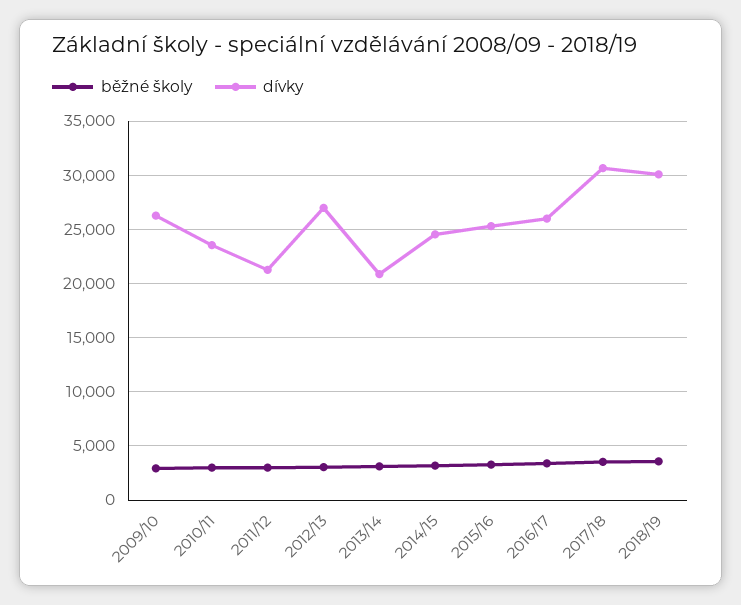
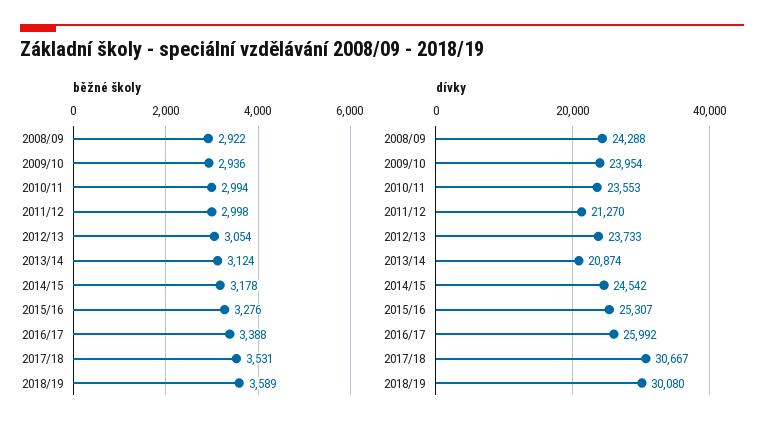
  {
    "běžné školy": {
      "2009/10": 2936,
      "2010/11": 2994,
      "2011/12": 2998,
      "2012/13": 3054,
      "2013/14": 3124,
      "2014/15": 3178,
      "2015/16": 3276,
      "2016/17": 3388,
      "2017/18": 3531,
-     "2018/19": 3589
+     "2018/19": 3589,
+     "2008/09": 2922
    },
    "dívky": {
-     "2009/10": 26000,
+     "2009/10": 23954,
      "2010/11": 23553,
      "2011/12": 21270,
-     "2012/13": 27000,
+     "2012/13": 23733,
      "2013/14": 20874,
      "2014/15": 24542,
      "2015/16": 25307,
      "2016/17": 25992,
      "2017/18": 30667,
-     "2018/19": 30080
+     "2018/19": 30080,
+     "2008/09": 24288
    }
  }

